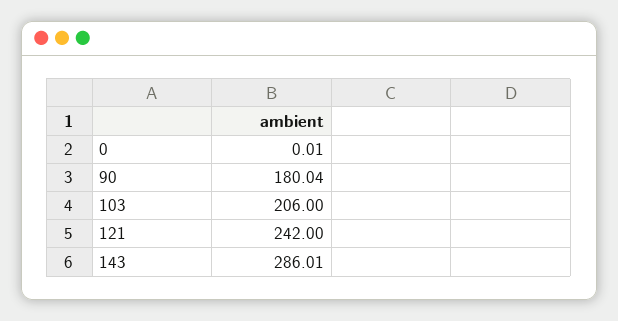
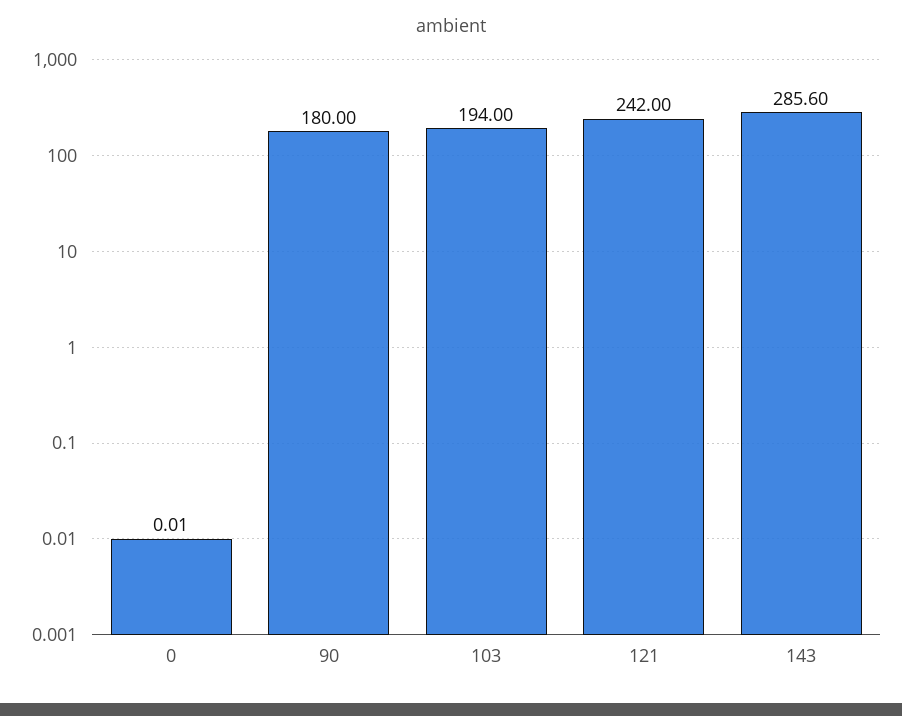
  {
    "0": 0.01,
-   "90": 180.04,
+   "90": 180,
-   "103": 206,
+   "103": 194,
    "121": 242,
-   "143": 286.01
+   "143": 285.6
  }

